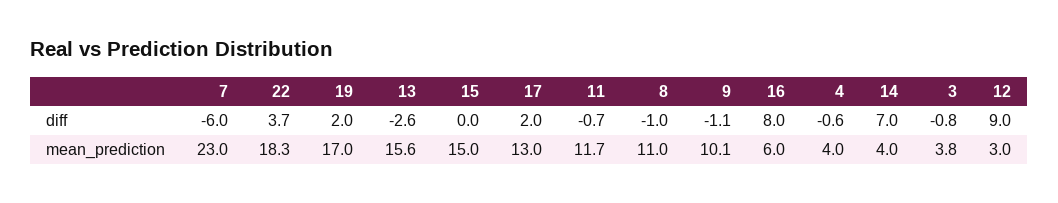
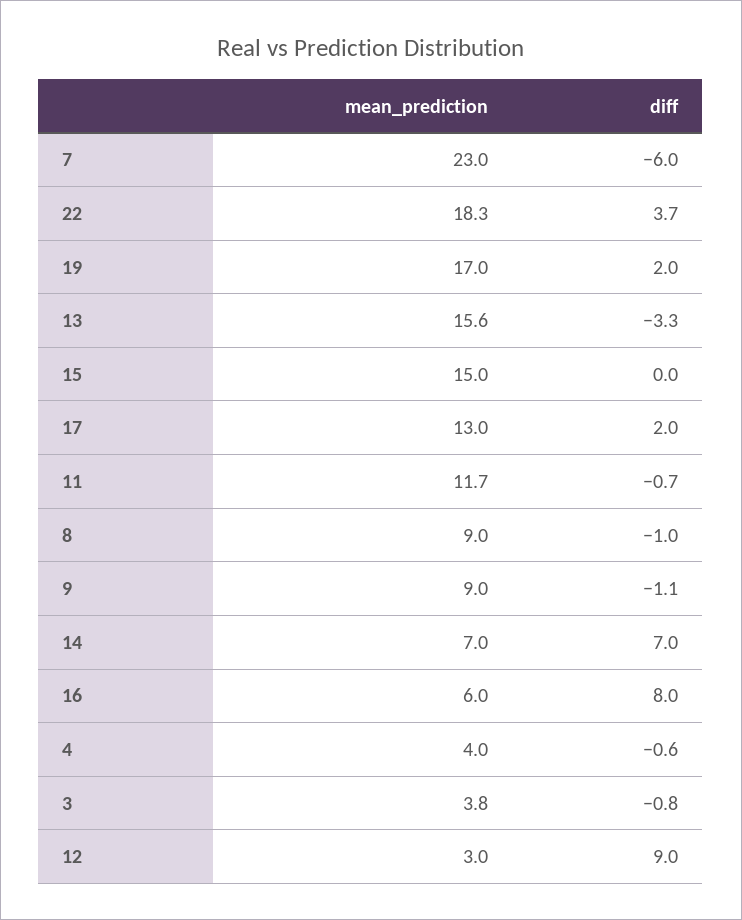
  {
    "7": {
      "diff": -6,
      "mean_prediction": 23
    },
    "22": {
      "diff": 3.7,
      "mean_prediction": 18.3
    },
    "19": {
      "diff": 2,
      "mean_prediction": 17
    },
    "13": {
-     "diff": -2.6,
+     "diff": -3.3,
      "mean_prediction": 15.6
    },
    "15": {
      "diff": 0,
      "mean_prediction": 15
    },
    "17": {
      "diff": 2,
      "mean_prediction": 13
    },
    "11": {
      "diff": -0.7,
      "mean_prediction": 11.7
    },
    "8": {
      "diff": -1,
-     "mean_prediction": 11
+     "mean_prediction": 9
    },
    "9": {
      "diff": -1.1,
-     "mean_prediction": 10.1
+     "mean_prediction": 9
    },
    "16": {
      "diff": 8,
      "mean_prediction": 6
    },
    "4": {
      "diff": -0.6,
      "mean_prediction": 4
    },
    "14": {
      "diff": 7,
-     "mean_prediction": 4
+     "mean_prediction": 7
    },
    "3": {
      "diff": -0.8,
      "mean_prediction": 3.8
    },
    "12": {
      "diff": 9,
      "mean_prediction": 3
    }
  }

